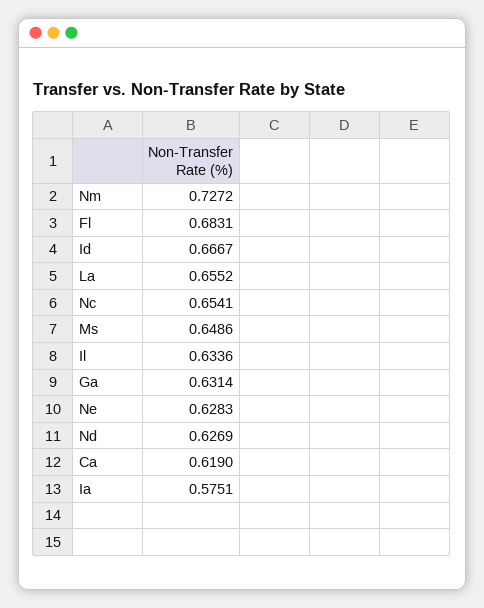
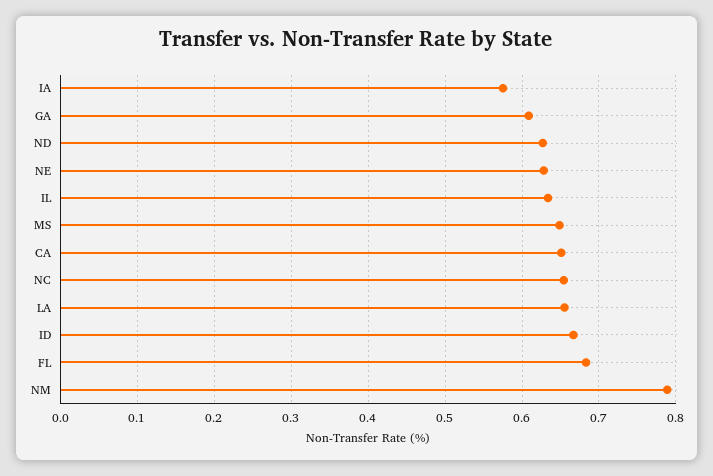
  {
-   "Nm": 0.7272,
+   "Nm": 0.79,
    "Fl": 0.6831,
    "Id": 0.6667,
    "La": 0.6552,
    "Nc": 0.6541,
    "Ms": 0.6486,
    "Il": 0.6336,
-   "Ga": 0.6314,
+   "Ga": 0.61,
    "Ne": 0.6283,
    "Nd": 0.6269,
-   "Ca": 0.619,
+   "Ca": 0.65,
    "Ia": 0.5751
  }

